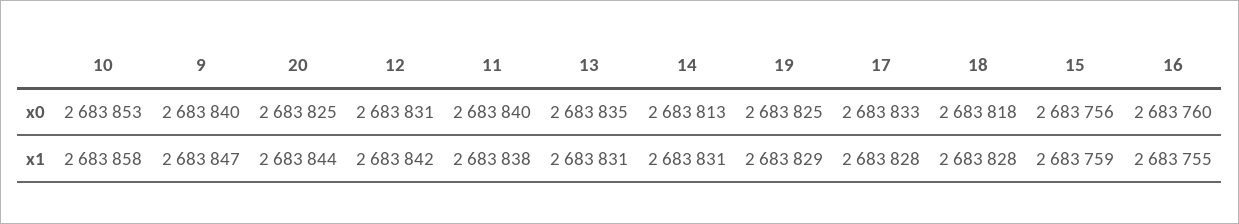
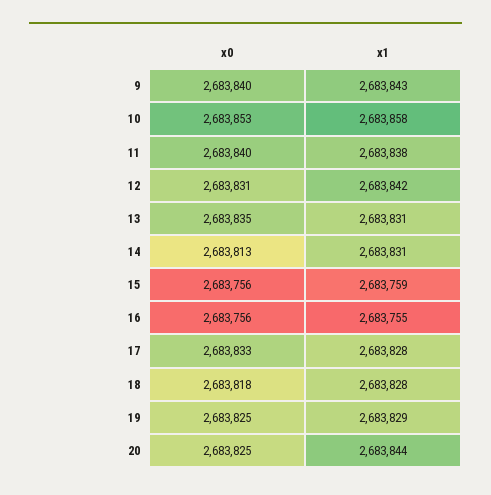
  {
    "10": {
      "x0": 2683853,
      "x1": 2683858
    },
    "9": {
      "x0": 2683840,
-     "x1": 2683847
+     "x1": 2683843
    },
    "20": {
      "x0": 2683825,
      "x1": 2683844
    },
    "12": {
      "x0": 2683831,
      "x1": 2683842
    },
    "11": {
      "x0": 2683840,
      "x1": 2683838
    },
    "13": {
      "x0": 2683835,
      "x1": 2683831
    },
    "14": {
      "x0": 2683813,
      "x1": 2683831
    },
    "19": {
      "x0": 2683825,
      "x1": 2683829
    },
    "17": {
      "x0": 2683833,
      "x1": 2683828
    },
    "18": {
      "x0": 2683818,
      "x1": 2683828
    },
    "15": {
      "x0": 2683756,
      "x1": 2683759
    },
    "16": {
-     "x0": 2683760,
+     "x0": 2683756,
      "x1": 2683755
    }
  }

